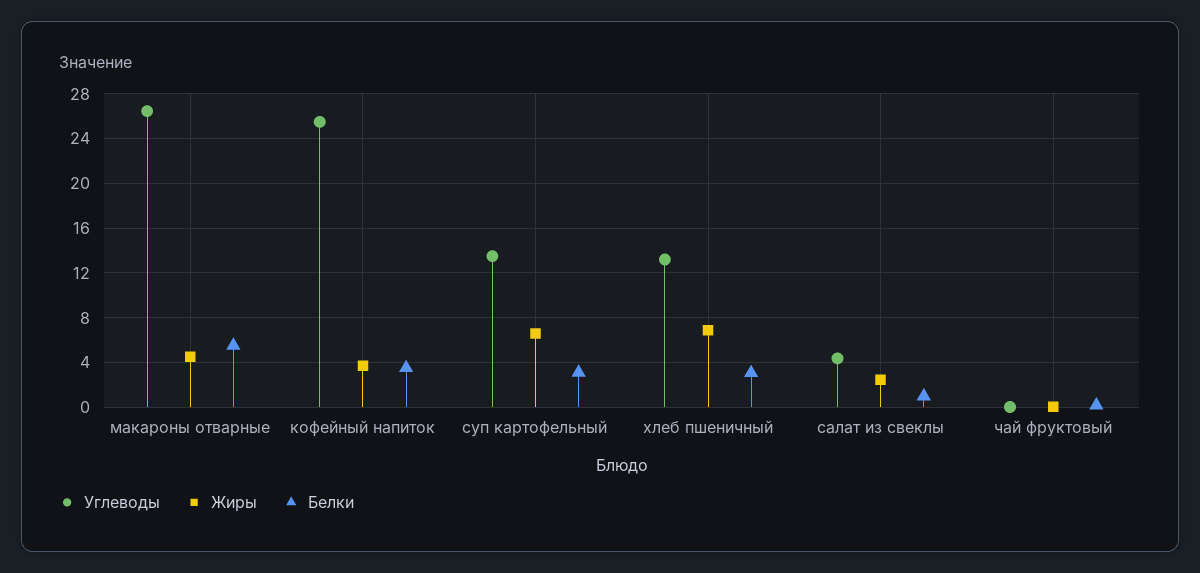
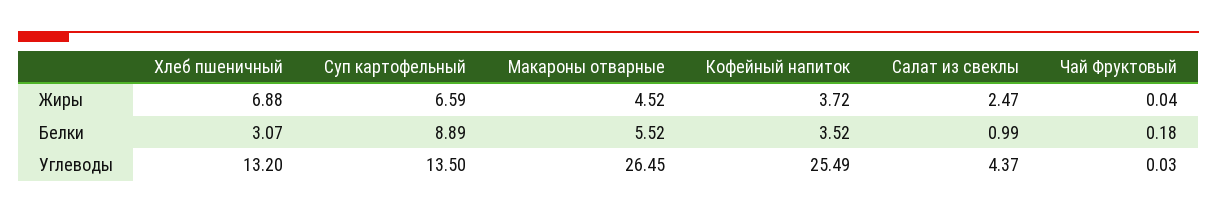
  {
    "Углеводы": {
      "макароны отварные": 26.45,
      "кофейный напиток": 25.49,
      "суп картофельный": 13.5,
      "хлеб пшеничный": 13.2,
      "салат из свеклы": 4.37,
      "чай фруктовый": 0.03
    },
    "Жиры": {
      "макароны отварные": 4.52,
      "кофейный напиток": 3.72,
      "суп картофельный": 6.59,
      "хлеб пшеничный": 6.88,
      "салат из свеклы": 2.47,
      "чай фруктовый": 0.04
    },
    "Белки": {
      "макароны отварные": 5.52,
      "кофейный напиток": 3.52,
-     "суп картофельный": 3,
+     "суп картофельный": 8.89,
      "хлеб пшеничный": 3.07,
      "салат из свеклы": 0.99,
      "чай фруктовый": 0.18
    }
  }

